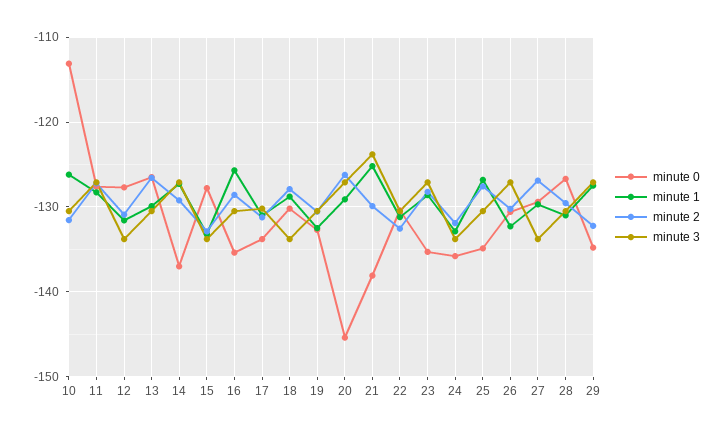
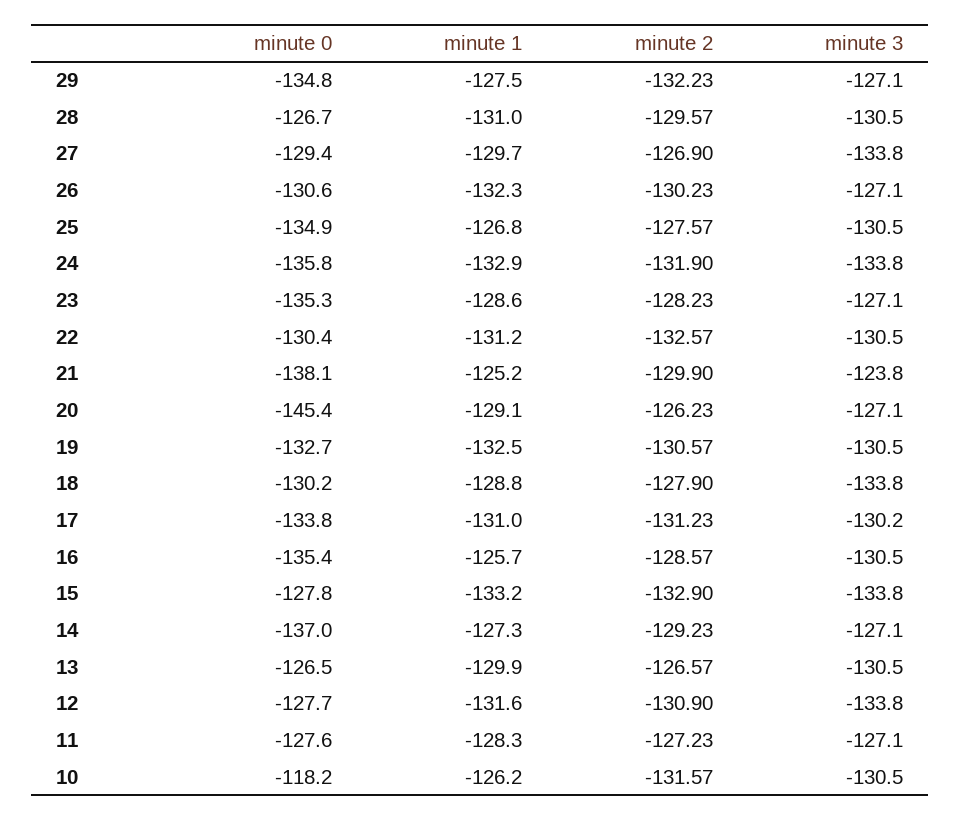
  {
    "minute 0": {
-     "10": -113,
+     "10": -118.2,
      "11": -127.6,
      "12": -127.7,
      "13": -126.5,
      "14": -137,
      "15": -127.8,
      "16": -135.4,
      "17": -133.8,
      "18": -130.2,
      "19": -132.7,
      "20": -145.4,
      "21": -138.1,
      "22": -130.4,
      "23": -135.3,
      "24": -135.8,
      "25": -134.9,
      "26": -130.6,
      "27": -129.4,
      "28": -126.7,
      "29": -134.8
    },
    "minute 1": {
      "10": -126.2,
      "11": -128.3,
      "12": -131.6,
      "13": -129.9,
      "14": -127.3,
      "15": -133.2,
      "16": -125.7,
      "17": -131,
      "18": -128.8,
      "19": -132.5,
      "20": -129.1,
      "21": -125.2,
      "22": -131.2,
      "23": -128.6,
      "24": -132.9,
      "25": -126.8,
      "26": -132.3,
      "27": -129.7,
      "28": -131,
      "29": -127.5
    },
    "minute 2": {
      "10": -131.57,
      "11": -127.23,
      "12": -130.9,
      "13": -126.57,
      "14": -129.23,
      "15": -132.9,
      "16": -128.57,
      "17": -131.23,
      "18": -127.9,
      "19": -130.57,
      "20": -126.23,
      "21": -129.9,
      "22": -132.57,
      "23": -128.23,
      "24": -131.9,
      "25": -127.57,
      "26": -130.23,
      "27": -126.9,
      "28": -129.57,
      "29": -132.23
    },
    "minute 3": {
      "10": -130.5,
      "11": -127.1,
      "12": -133.8,
      "13": -130.5,
      "14": -127.1,
      "15": -133.8,
      "16": -130.5,
      "17": -130.2,
      "18": -133.8,
      "19": -130.5,
      "20": -127.1,
      "21": -123.8,
      "22": -130.5,
      "23": -127.1,
      "24": -133.8,
      "25": -130.5,
      "26": -127.1,
      "27": -133.8,
      "28": -130.5,
      "29": -127.1
    }
  }

